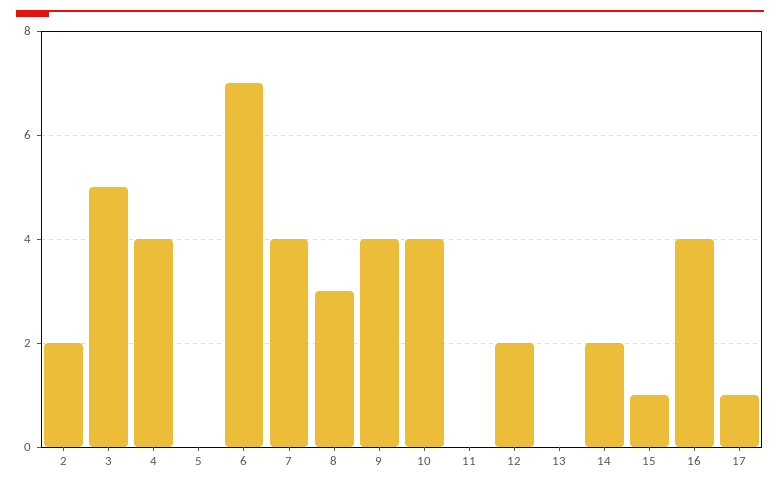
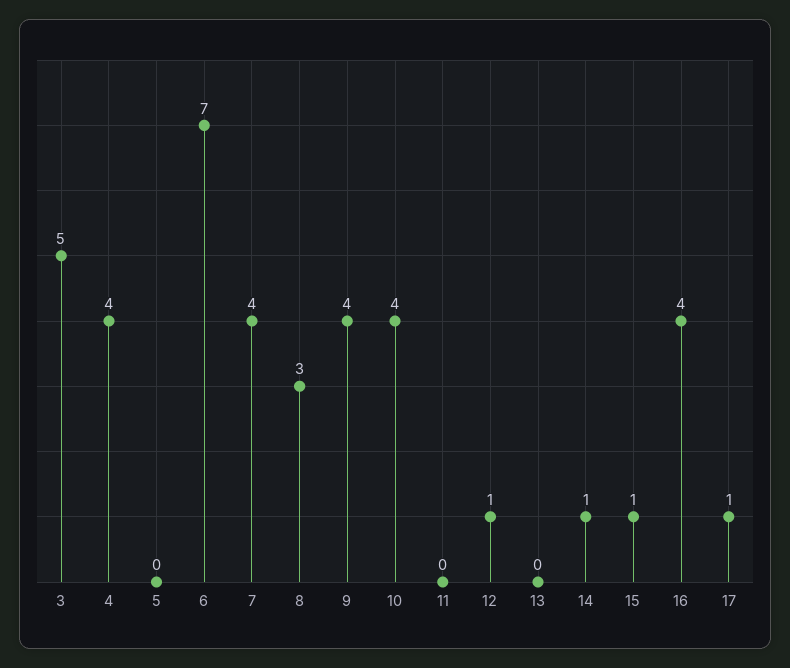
  {
-   "2": 2,
    "3": 5,
    "4": 4,
    "5": 0,
    "6": 7,
    "7": 4,
    "8": 3,
    "9": 4,
    "10": 4,
    "11": 0,
-   "12": 2,
+   "12": 1,
    "13": 0,
-   "14": 2,
+   "14": 1,
    "15": 1,
    "16": 4,
    "17": 1
  }

